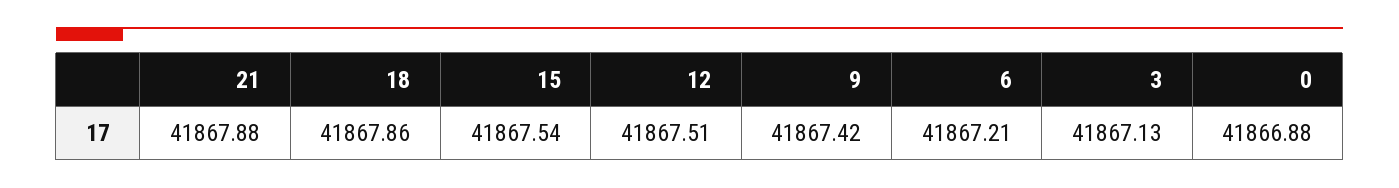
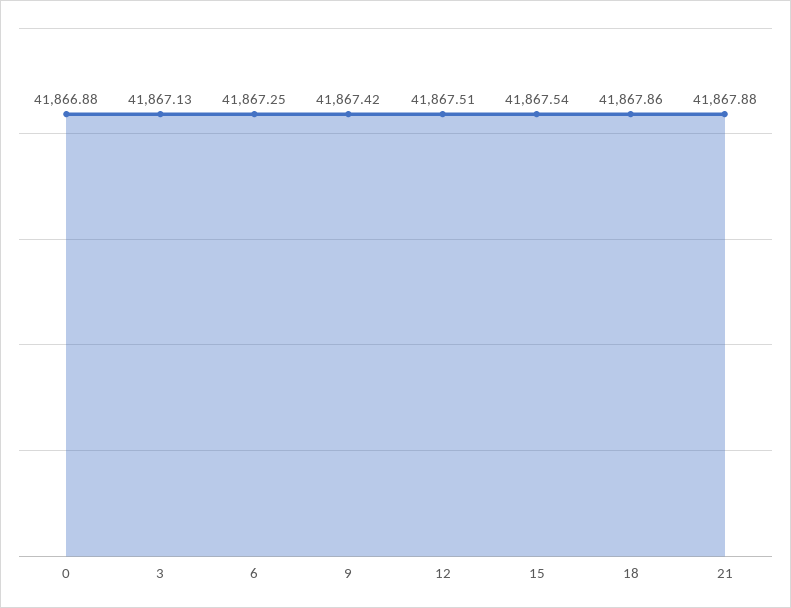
  {
    "21": 41867.88,
    "18": 41867.86,
    "15": 41867.54,
    "12": 41867.51,
    "9": 41867.42,
-   "6": 41867.21,
+   "6": 41867.25,
    "3": 41867.13,
    "0": 41866.88
  }

